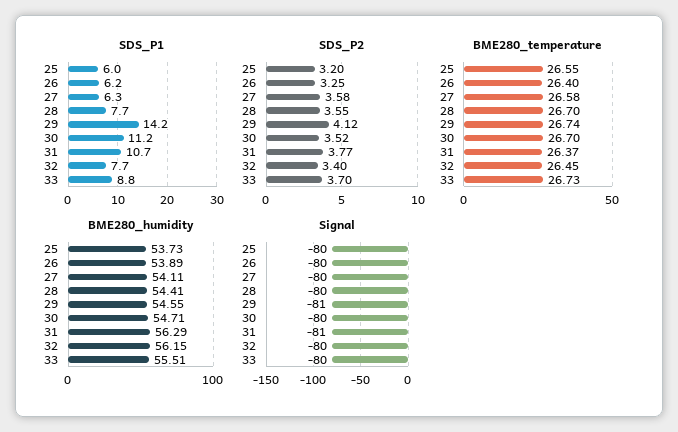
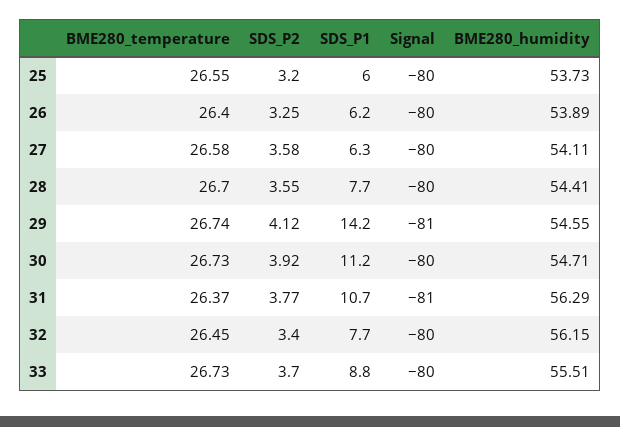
  {
    "SDS_P1": {
      "25": 6,
      "26": 6.2,
      "27": 6.3,
      "28": 7.7,
      "29": 14.2,
      "30": 11.2,
      "31": 10.7,
      "32": 7.7,
      "33": 8.8
    },
    "SDS_P2": {
      "25": 3.2,
      "26": 3.25,
      "27": 3.58,
      "28": 3.55,
      "29": 4.12,
-     "30": 3.52,
+     "30": 3.92,
      "31": 3.77,
      "32": 3.4,
      "33": 3.7
    },
    "BME280_temperature": {
      "25": 26.55,
      "26": 26.4,
      "27": 26.58,
      "28": 26.7,
      "29": 26.74,
-     "30": 26.7,
+     "30": 26.73,
      "31": 26.37,
      "32": 26.45,
      "33": 26.73
    },
    "BME280_humidity": {
      "25": 53.73,
      "26": 53.89,
      "27": 54.11,
      "28": 54.41,
      "29": 54.55,
      "30": 54.71,
      "31": 56.29,
      "32": 56.15,
      "33": 55.51
    },
    "Signal": {
      "25": -80,
      "26": -80,
      "27": -80,
      "28": -80,
      "29": -81,
      "30": -80,
      "31": -81,
      "32": -80,
      "33": -80
    }
  }

